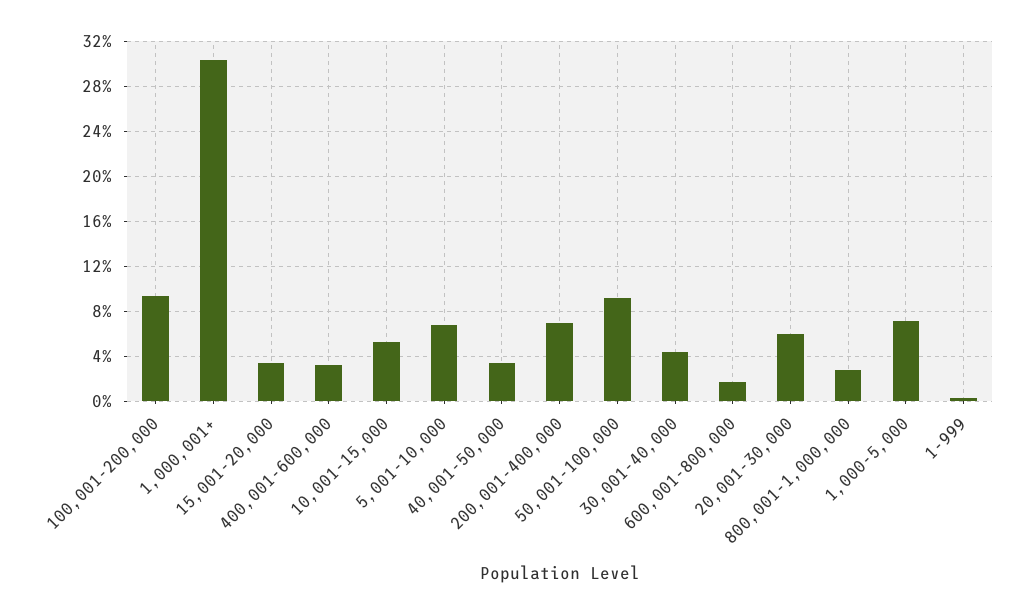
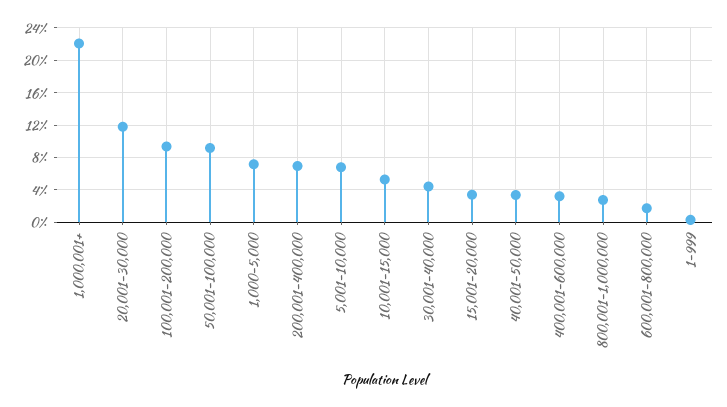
  {
    "100,001-200,000": 9,
-   "1,000,001+": 30,
+   "1,000,001+": 22,
    "15,001-20,000": 3,
    "400,001-600,000": 3,
    "10,001-15,000": 5,
    "5,001-10,000": 7,
    "40,001-50,000": 3,
    "200,001-400,000": 7,
    "50,001-100,000": 9,
    "30,001-40,000": 4,
    "600,001-800,000": 2,
-   "20,001-30,000": 6,
+   "20,001-30,000": 12,
    "800,001-1,000,000": 3,
    "1,000-5,000": 7,
    "1-999": 0
  }

